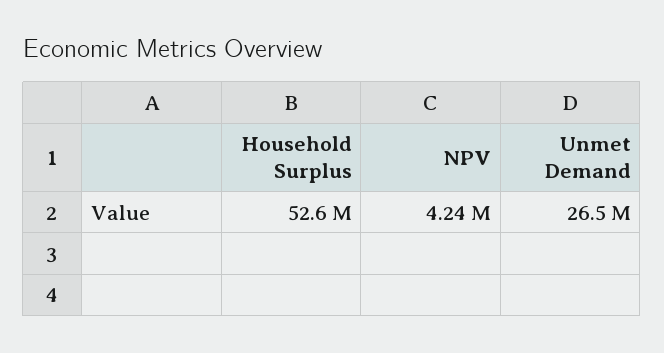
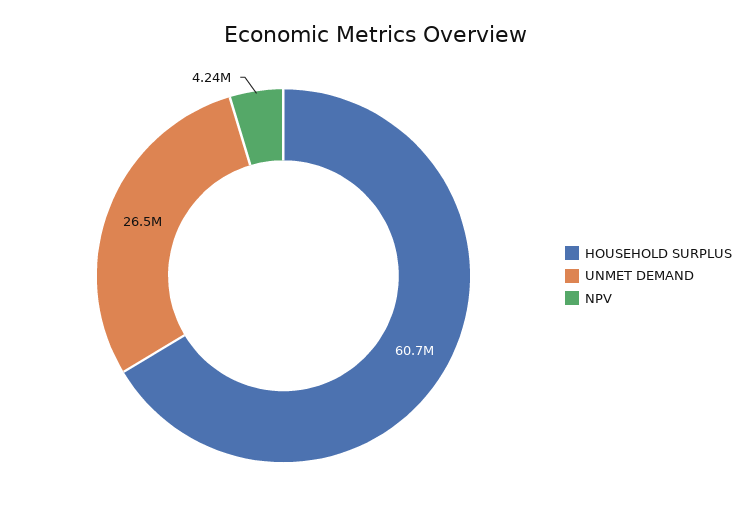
  {
-   "Household Surplus": 52600000,
+   "Household Surplus": 60700000,
    "NPV": 4240000,
    "Unmet Demand": 26500000
  }

